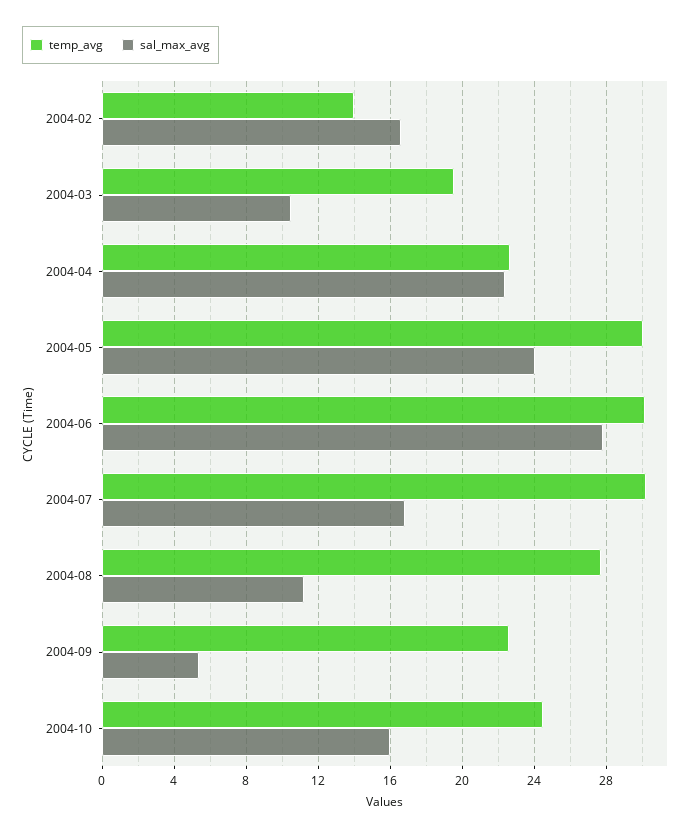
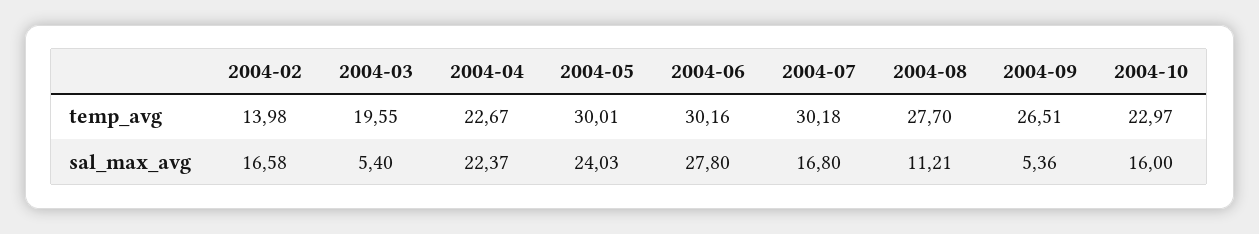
  {
    "temp_avg": {
      "2004-02": 13.98,
      "2004-03": 19.55,
      "2004-04": 22.67,
      "2004-05": 30.01,
      "2004-06": 30.16,
      "2004-07": 30.18,
      "2004-08": 27.7,
-     "2004-09": 22.5,
+     "2004-09": 26.51,
-     "2004-10": 24.5
+     "2004-10": 22.97
    },
    "sal_max_avg": {
      "2004-02": 16.58,
-     "2004-03": 10.5,
+     "2004-03": 5.4,
      "2004-04": 22.37,
      "2004-05": 24.03,
      "2004-06": 27.8,
      "2004-07": 16.8,
      "2004-08": 11.21,
      "2004-09": 5.36,
      "2004-10": 16
    }
  }

